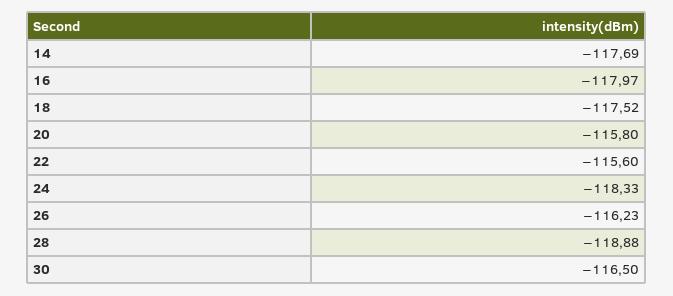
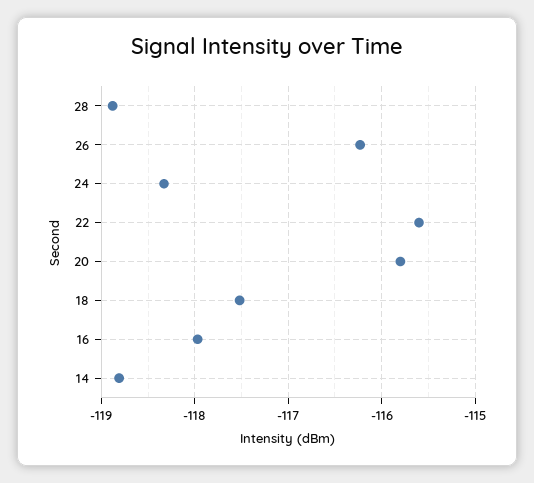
  {
-   "14": -117.69,
+   "14": -118.8,
    "16": -117.97,
    "18": -117.52,
    "20": -115.8,
    "22": -115.6,
    "24": -118.33,
    "26": -116.23,
-   "28": -118.88,
+   "28": -118.88
-   "30": -116.5
  }

